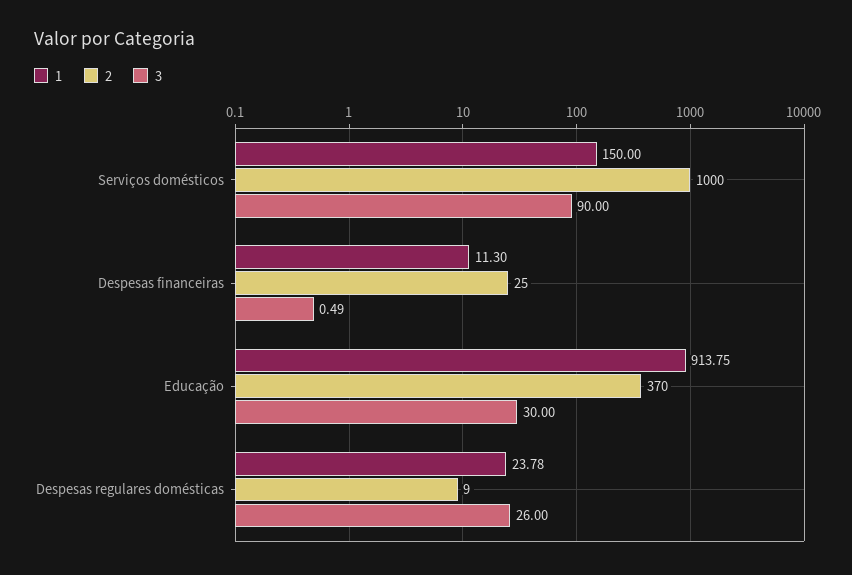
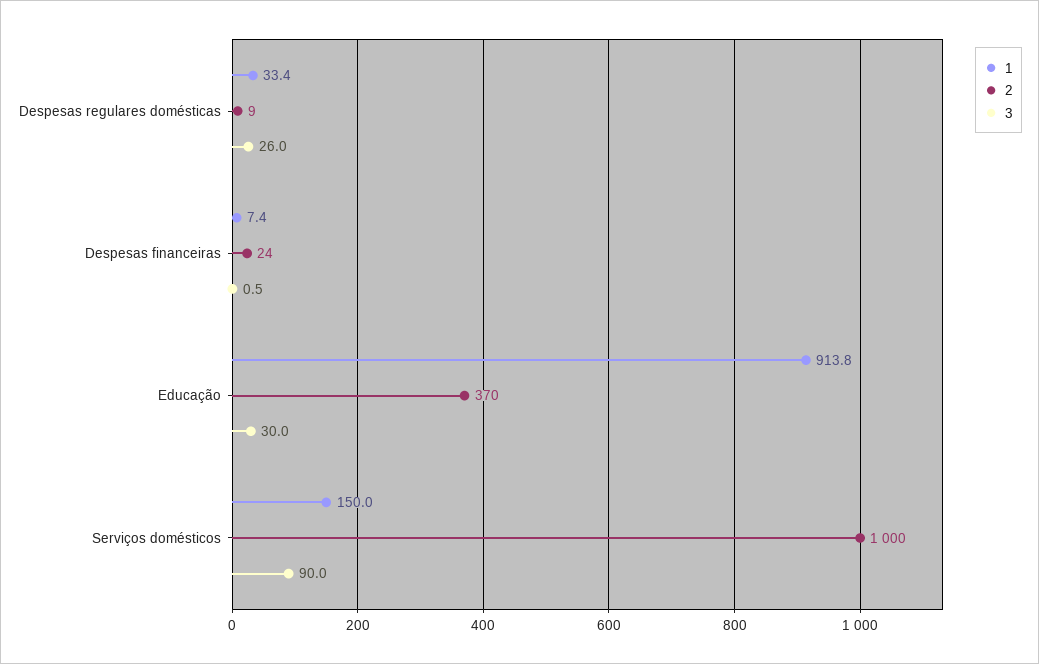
  {
    "1": {
      "Serviços domésticos": 150,
-     "Despesas financeiras": 11.3,
+     "Despesas financeiras": 7.4,
      "Educação": 913.75,
-     "Despesas regulares domésticas": 23.78
+     "Despesas regulares domésticas": 33.4
    },
    "2": {
      "Serviços domésticos": 1000,
-     "Despesas financeiras": 25,
+     "Despesas financeiras": 24,
      "Educação": 370,
      "Despesas regulares domésticas": 9
    },
    "3": {
      "Serviços domésticos": 90,
      "Despesas financeiras": 0.49,
      "Educação": 30,
      "Despesas regulares domésticas": 26
    }
  }

